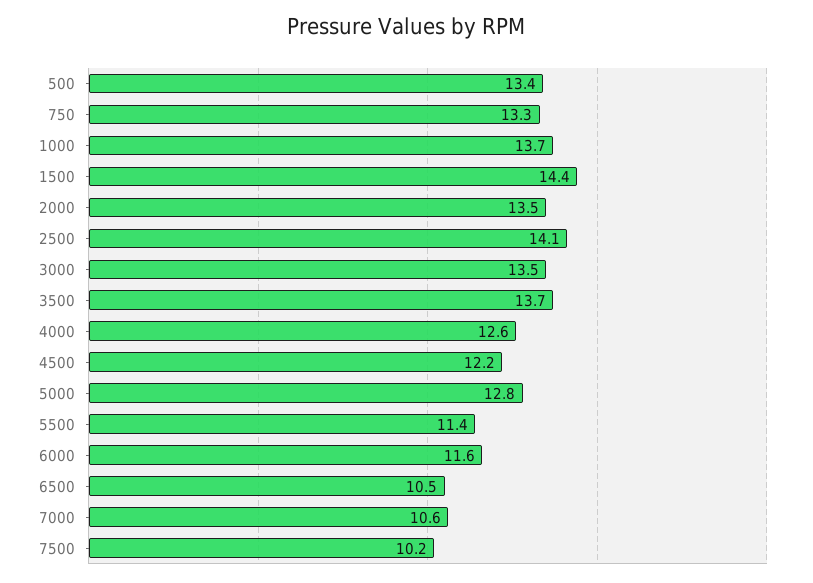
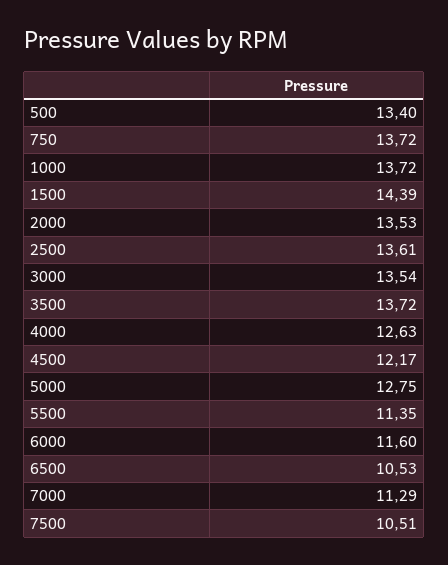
  {
    "500": 13.4,
-   "750": 13.3,
+   "750": 13.72,
    "1000": 13.72,
    "1500": 14.39,
    "2000": 13.53,
-   "2500": 14.1,
+   "2500": 13.61,
    "3000": 13.54,
    "3500": 13.72,
    "4000": 12.63,
    "4500": 12.17,
    "5000": 12.75,
    "5500": 11.35,
    "6000": 11.6,
    "6500": 10.53,
-   "7000": 10.6,
+   "7000": 11.29,
-   "7500": 10.2
+   "7500": 10.51
  }

